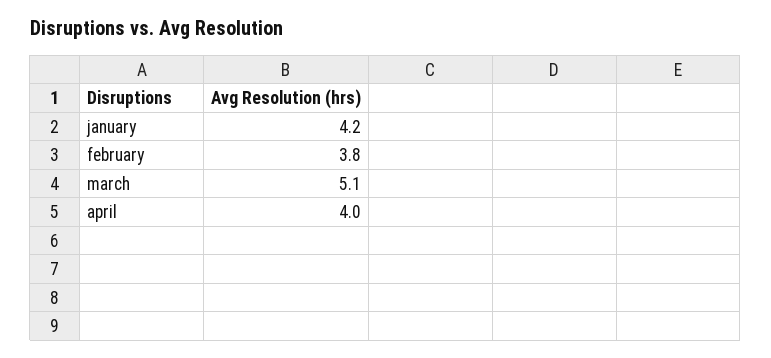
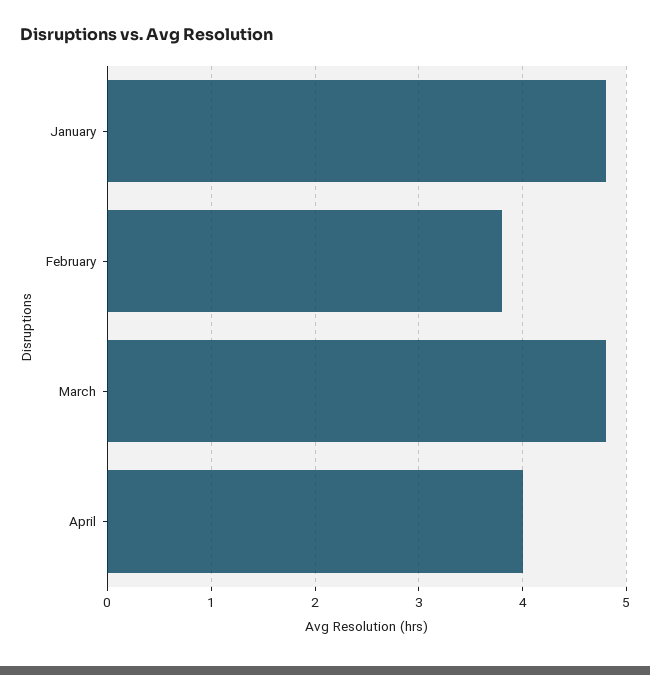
  {
-   "january": 4.2,
+   "january": 4.8,
    "february": 3.8,
-   "march": 5.1,
+   "march": 4.8,
    "april": 4
  }

